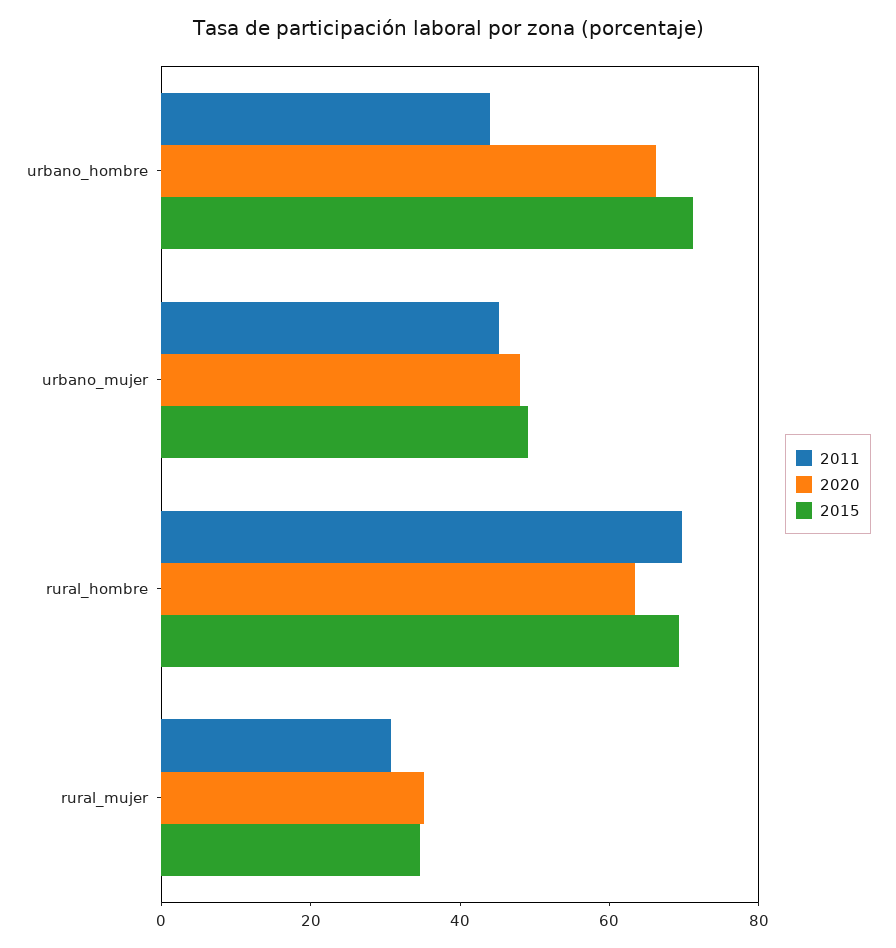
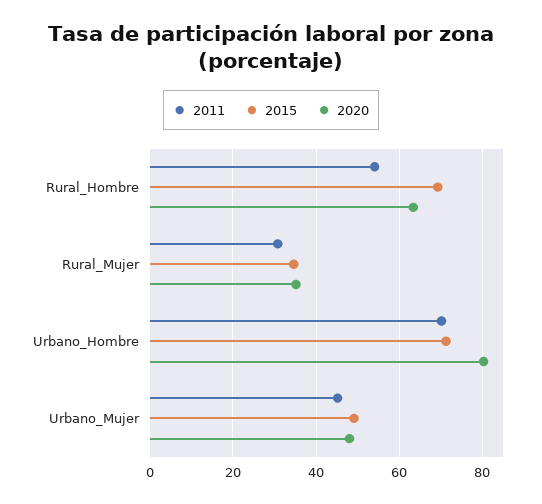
  {
    "2011": {
-     "urbano_hombre": 45,
+     "urbano_hombre": 70,
      "urbano_mujer": 46,
-     "rural_hombre": 70,
+     "rural_hombre": 54,
      "rural_mujer": 30
    },
    "2020": {
-     "urbano_hombre": 65,
+     "urbano_hombre": 80,
      "urbano_mujer": 48,
      "rural_hombre": 64,
      "rural_mujer": 36
    },
    "2015": {
      "urbano_hombre": 72,
      "urbano_mujer": 50,
      "rural_hombre": 70,
      "rural_mujer": 34
    }
  }

